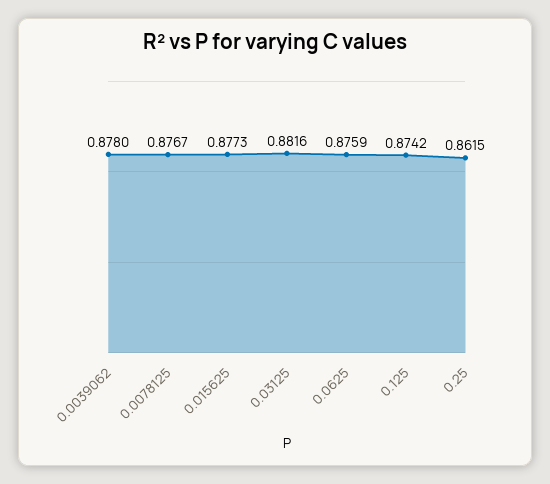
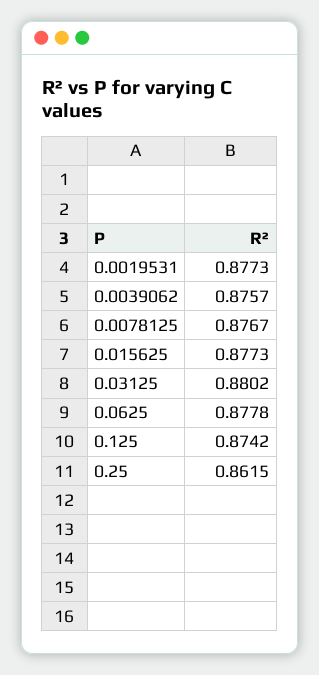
  {
-   "0.0039062": 0.878,
+   "0.0039062": 0.8757,
    "0.0078125": 0.8767,
    "0.015625": 0.8773,
-   "0.03125": 0.8816,
+   "0.03125": 0.8802,
-   "0.0625": 0.8759,
+   "0.0625": 0.8778,
    "0.125": 0.8742,
-   "0.25": 0.8615
+   "0.25": 0.8615,
+   "0.0019531": 0.8773
  }

